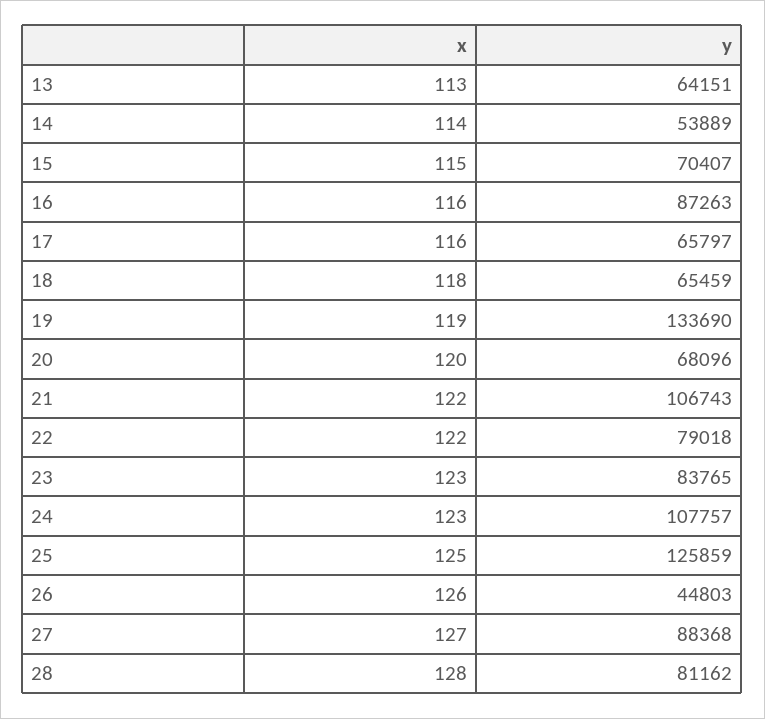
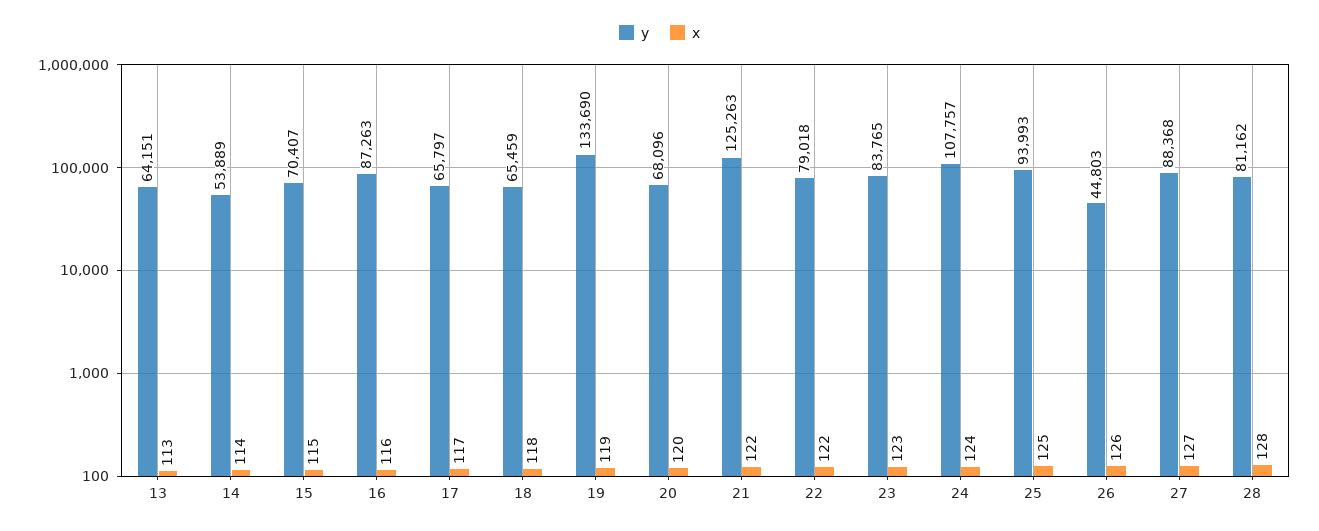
  {
    "x": {
      "13": 113,
      "14": 114,
      "15": 115,
      "16": 116,
-     "17": 116,
+     "17": 117,
      "18": 118,
      "19": 119,
      "20": 120,
      "21": 122,
      "22": 122,
      "23": 123,
-     "24": 123,
+     "24": 124,
      "25": 125,
      "26": 126,
      "27": 127,
      "28": 128
    },
    "y": {
      "13": 64151,
      "14": 53889,
      "15": 70407,
      "16": 87263,
      "17": 65797,
      "18": 65459,
      "19": 133690,
      "20": 68096,
-     "21": 106743,
+     "21": 125263,
      "22": 79018,
      "23": 83765,
      "24": 107757,
-     "25": 125859,
+     "25": 93993,
      "26": 44803,
      "27": 88368,
      "28": 81162
    }
  }

